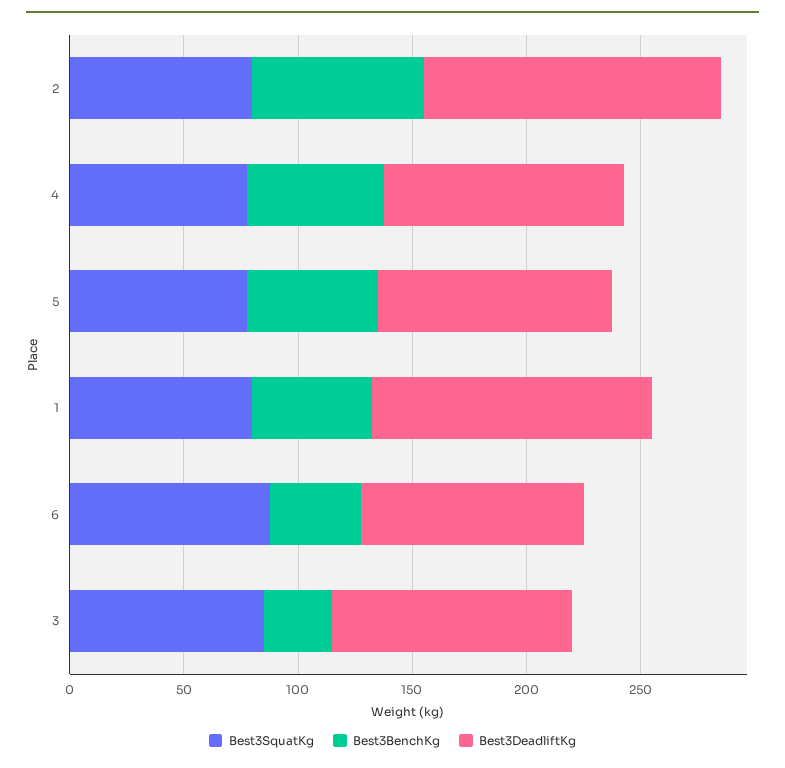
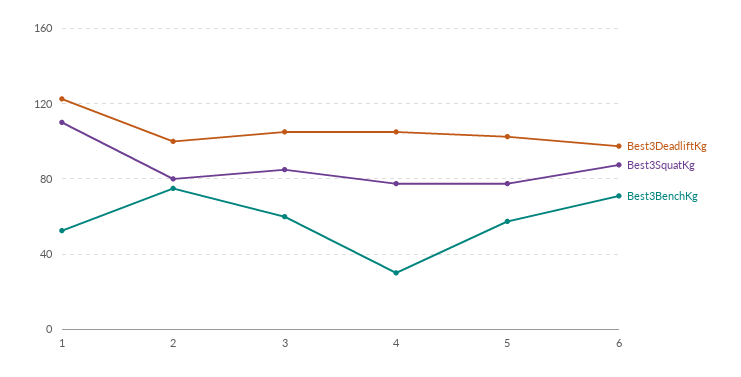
  {
    "Best3SquatKg": {
      "2": 80,
      "4": 80,
      "5": 80,
-     "1": 80,
+     "1": 110,
      "6": 90,
      "3": 85
    },
    "Best3BenchKg": {
      "2": 75,
-     "4": 60,
+     "4": 30,
      "5": 60,
      "1": 55,
-     "6": 40,
+     "6": 70,
-     "3": 30
+     "3": 60
    },
    "Best3DeadliftKg": {
-     "2": 130,
+     "2": 100,
      "4": 105,
      "5": 105,
      "1": 125,
      "6": 100,
      "3": 105
    }
  }

